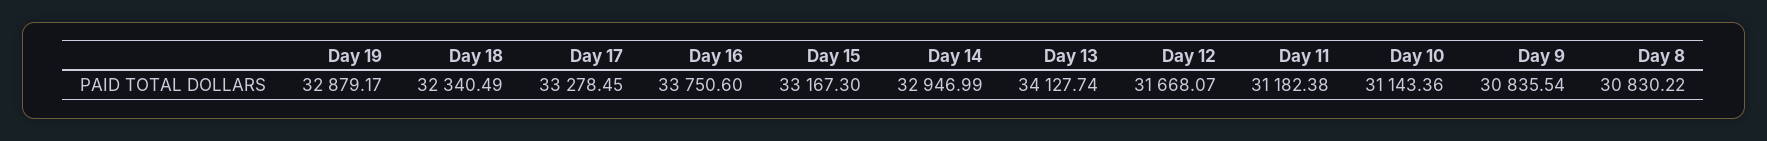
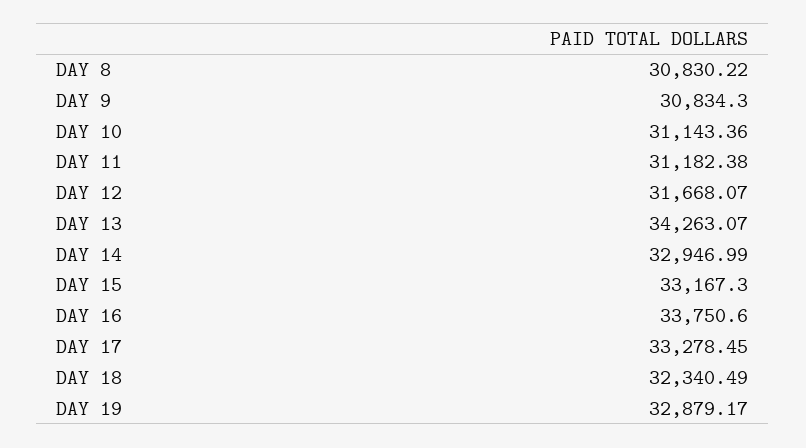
  {
    "Day 19": 32879.17,
    "Day 18": 32340.49,
    "Day 17": 33278.45,
    "Day 16": 33750.6,
    "Day 15": 33167.3,
    "Day 14": 32946.99,
-   "Day 13": 34127.74,
+   "Day 13": 34263.07,
    "Day 12": 31668.07,
    "Day 11": 31182.38,
    "Day 10": 31143.36,
-   "Day 9": 30835.54,
+   "Day 9": 30834.3,
    "Day 8": 30830.22
  }

